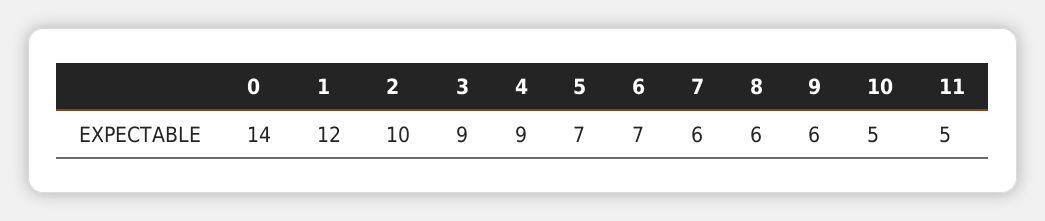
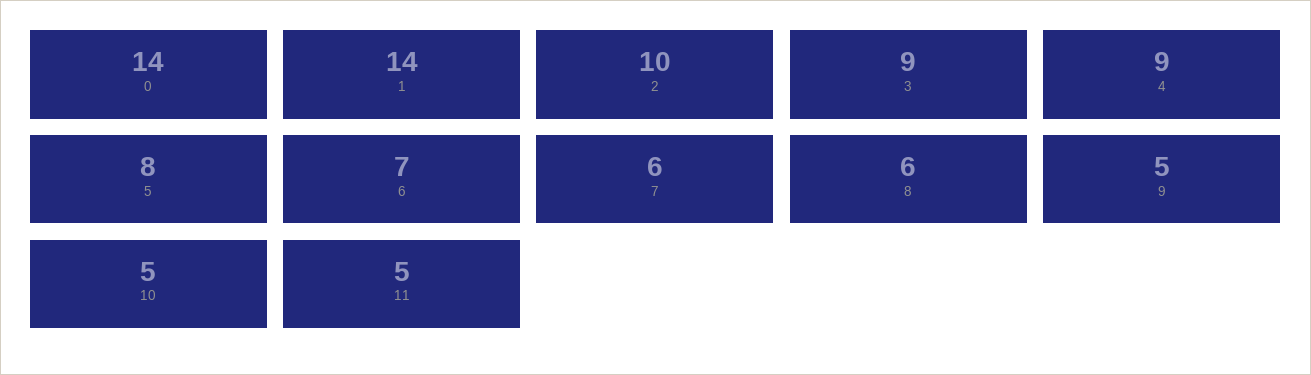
  {
    "0": 14,
-   "1": 12,
+   "1": 14,
    "2": 10,
    "3": 9,
    "4": 9,
-   "5": 7,
+   "5": 8,
    "6": 7,
    "7": 6,
    "8": 6,
-   "9": 6,
+   "9": 5,
    "10": 5,
    "11": 5
  }

